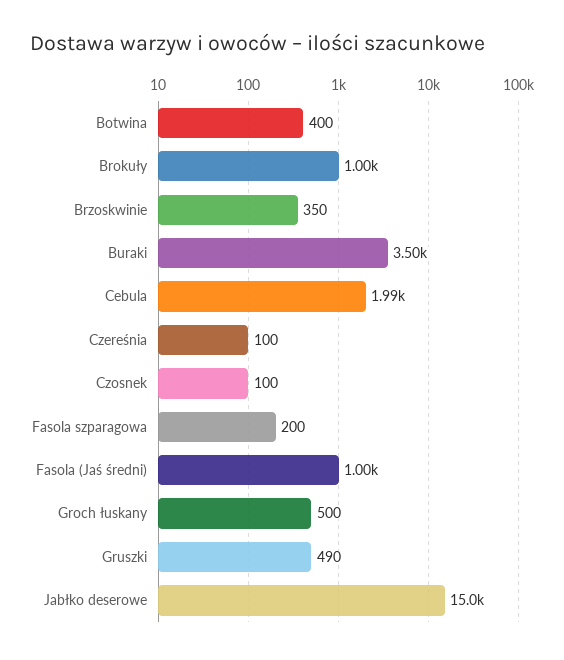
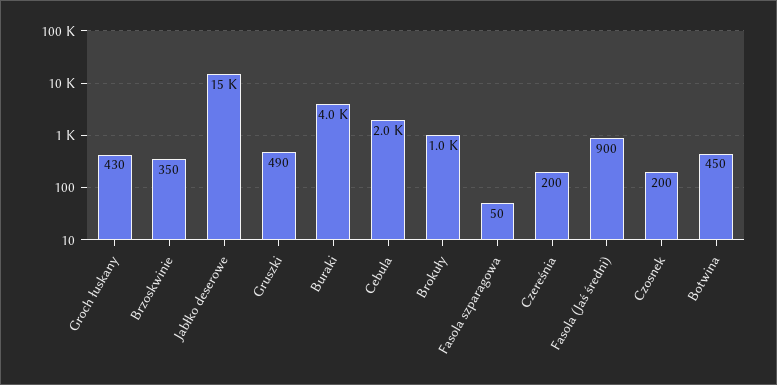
  {
-   "Botwina": 400,
+   "Botwina": 450,
    "Brokuły": 1000,
    "Brzoskwinie": 350,
-   "Buraki": 3500,
+   "Buraki": 4000,
    "Cebula": 1990,
-   "Czereśnia": 100,
+   "Czereśnia": 200,
-   "Czosnek": 100,
+   "Czosnek": 200,
-   "Fasola szparagowa": 200,
+   "Fasola szparagowa": 50,
-   "Fasola (Jaś średni)": 1000,
+   "Fasola (Jaś średni)": 900,
-   "Groch łuskany": 500,
+   "Groch łuskany": 430,
    "Gruszki": 490,
    "Jabłko deserowe": 15000
  }

